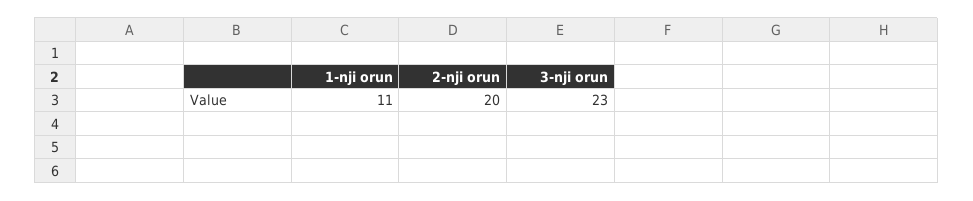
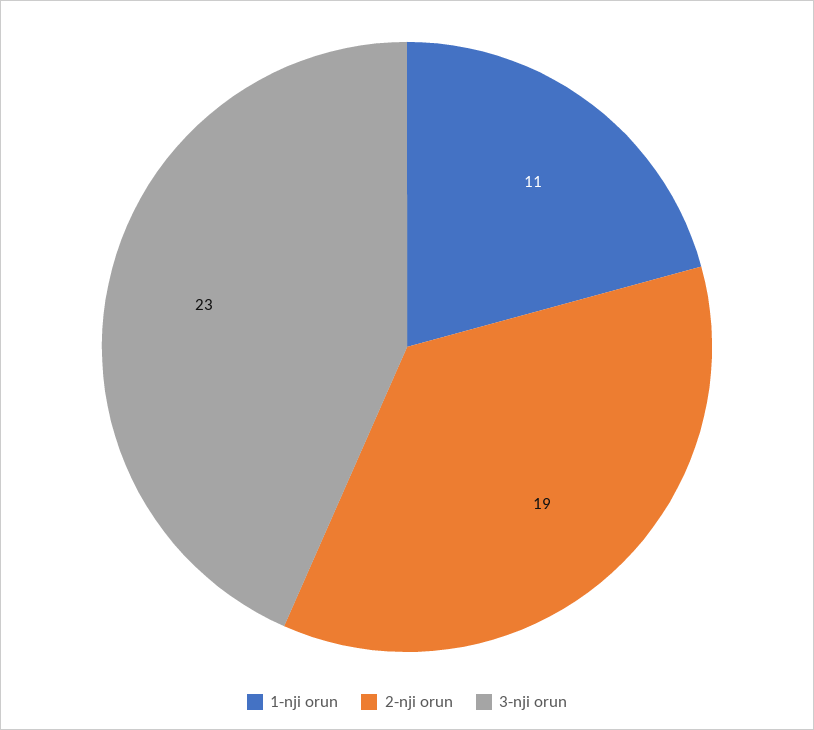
  {
    "1-nji orun": 11,
-   "2-nji orun": 20,
+   "2-nji orun": 19,
    "3-nji orun": 23
  }

